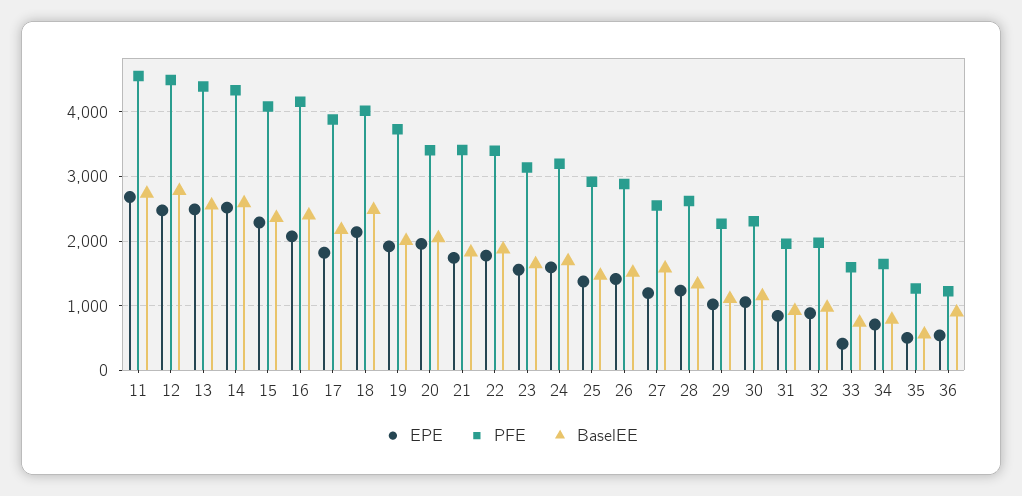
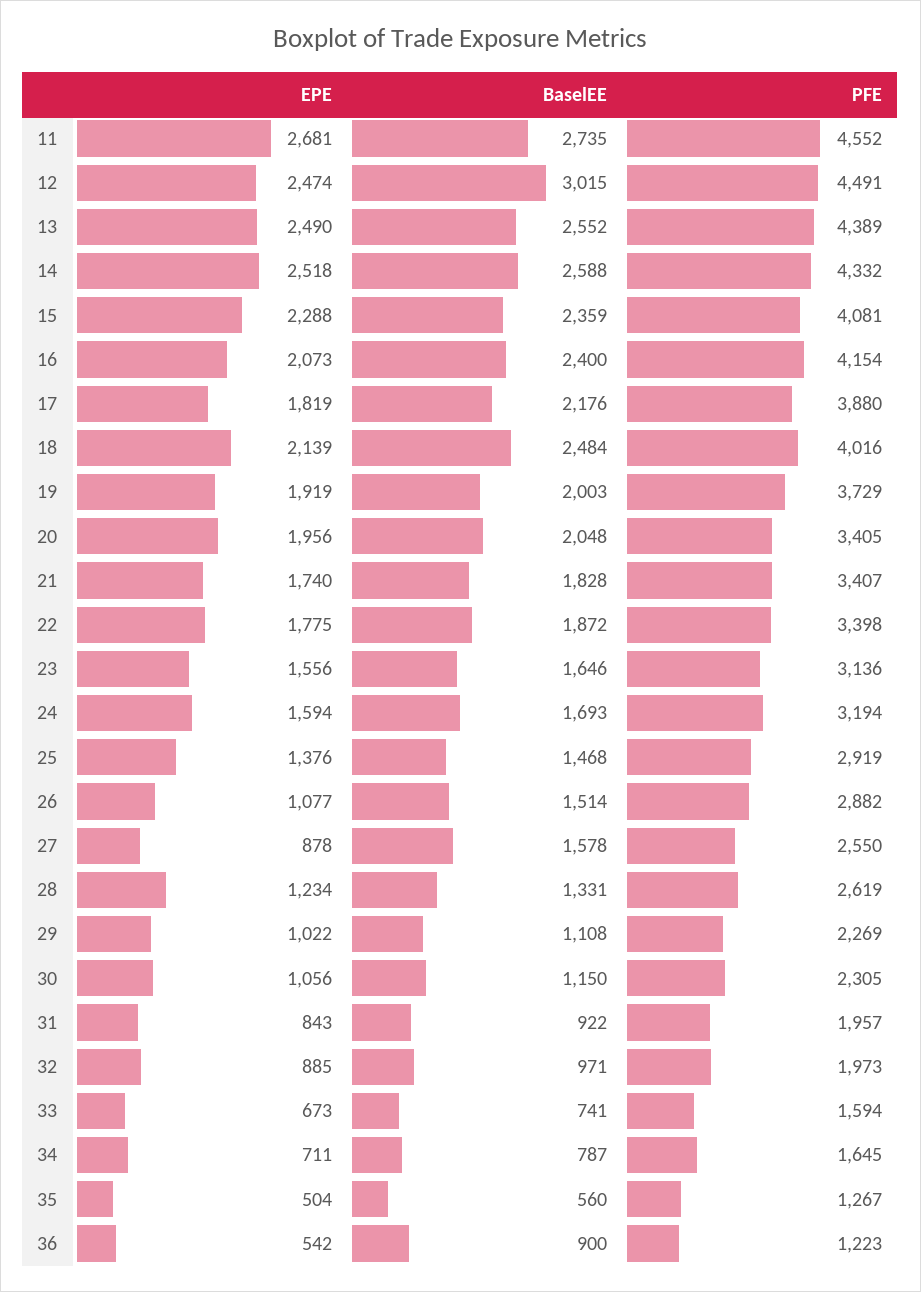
  {
    "EPE": {
      "11": 2681,
      "12": 2474,
      "13": 2490,
      "14": 2518,
      "15": 2288,
      "16": 2073,
      "17": 1819,
      "18": 2139,
      "19": 1919,
      "20": 1956,
      "21": 1740,
      "22": 1775,
      "23": 1556,
      "24": 1594,
      "25": 1376,
-     "26": 1400,
+     "26": 1077,
-     "27": 1200,
+     "27": 878,
      "28": 1234,
      "29": 1022,
      "30": 1056,
      "31": 843,
      "32": 885,
-     "33": 400,
+     "33": 673,
      "34": 711,
      "35": 504,
      "36": 542
    },
    "PFE": {
      "11": 4552,
      "12": 4491,
      "13": 4389,
      "14": 4332,
      "15": 4081,
      "16": 4154,
      "17": 3880,
      "18": 4016,
      "19": 3729,
      "20": 3405,
      "21": 3407,
      "22": 3398,
      "23": 3136,
      "24": 3194,
      "25": 2919,
      "26": 2882,
      "27": 2550,
      "28": 2619,
      "29": 2269,
      "30": 2305,
      "31": 1957,
      "32": 1973,
      "33": 1594,
      "34": 1645,
      "35": 1267,
      "36": 1223
    },
    "BaselEE": {
      "11": 2735,
-     "12": 2800,
+     "12": 3015,
      "13": 2552,
      "14": 2588,
      "15": 2359,
      "16": 2400,
      "17": 2176,
      "18": 2484,
      "19": 2003,
      "20": 2048,
      "21": 1828,
      "22": 1872,
      "23": 1646,
      "24": 1693,
      "25": 1468,
      "26": 1514,
      "27": 1578,
      "28": 1331,
      "29": 1108,
      "30": 1150,
      "31": 922,
      "32": 971,
      "33": 741,
      "34": 787,
      "35": 560,
      "36": 900
    }
  }

